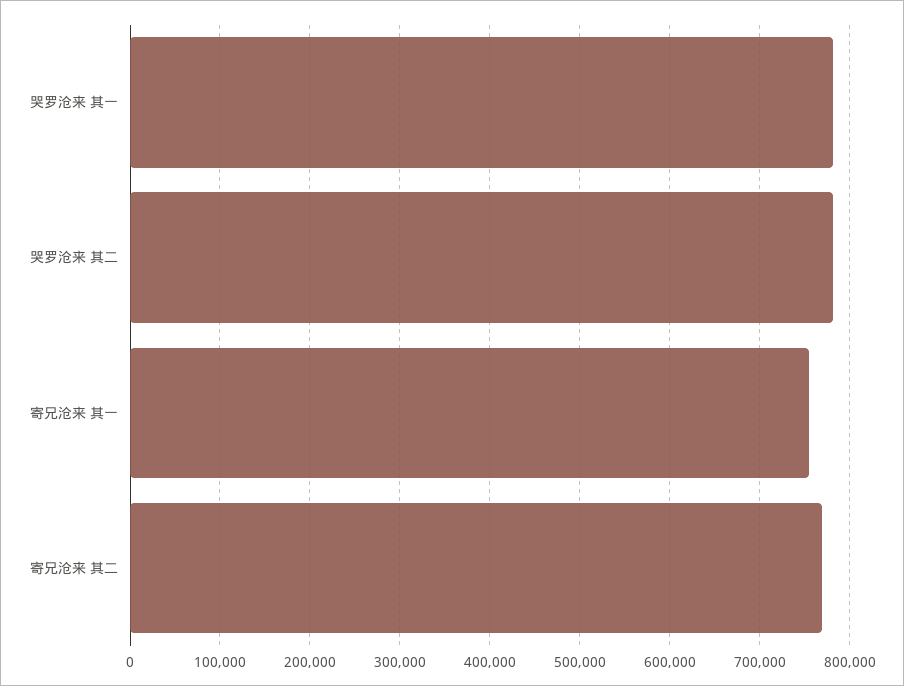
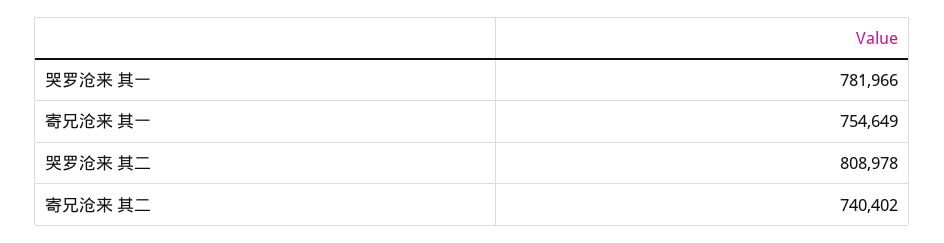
  {
    "哭罗沧来 其一": 781966,
-   "哭罗沧来 其二": 780000,
+   "哭罗沧来 其二": 808978,
    "寄兄沧来 其一": 754649,
-   "寄兄沧来 其二": 770000
+   "寄兄沧来 其二": 740402
  }

